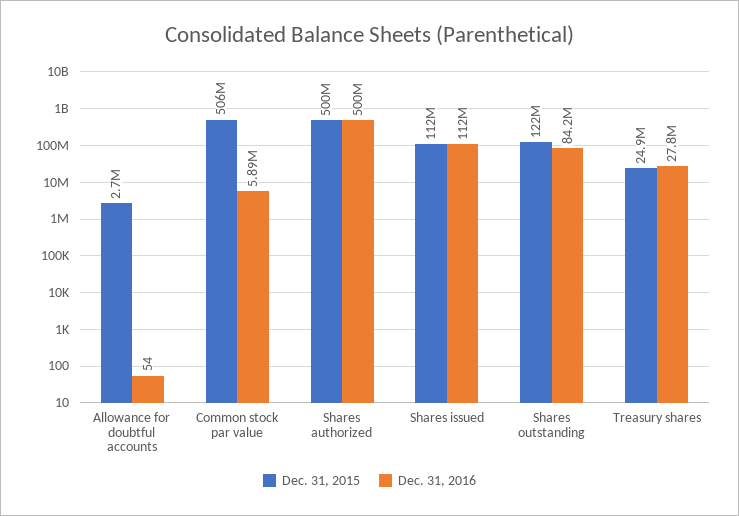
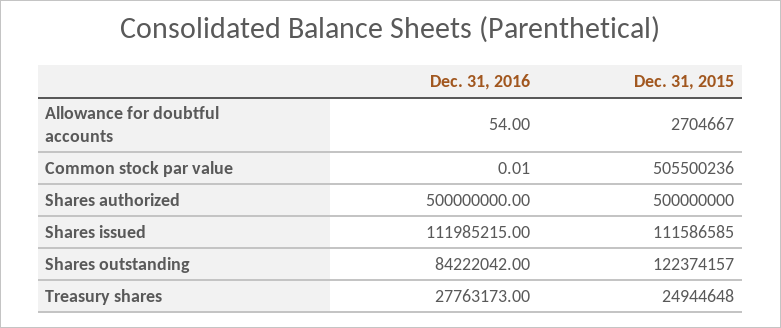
  {
    "Dec. 31, 2015": {
      "Allowance for doubtful accounts": 2704667,
      "Common stock par value": 505500236,
      "Shares authorized": 500000000,
      "Shares issued": 111586585,
      "Shares outstanding": 122374157,
      "Treasury shares": 24944648
    },
    "Dec. 31, 2016": {
      "Allowance for doubtful accounts": 54,
-     "Common stock par value": 5890000,
+     "Common stock par value": 0.01,
      "Shares authorized": 500000000,
      "Shares issued": 111985215,
      "Shares outstanding": 84222042,
      "Treasury shares": 27763173
    }
  }

